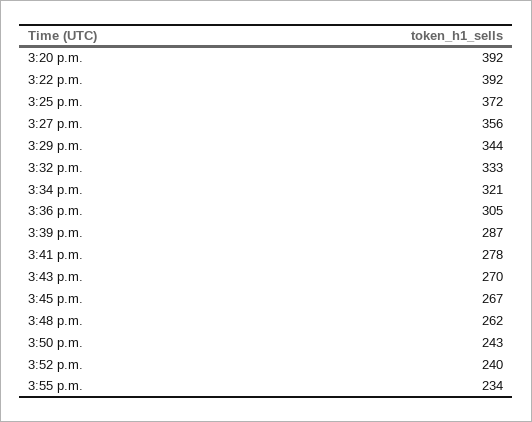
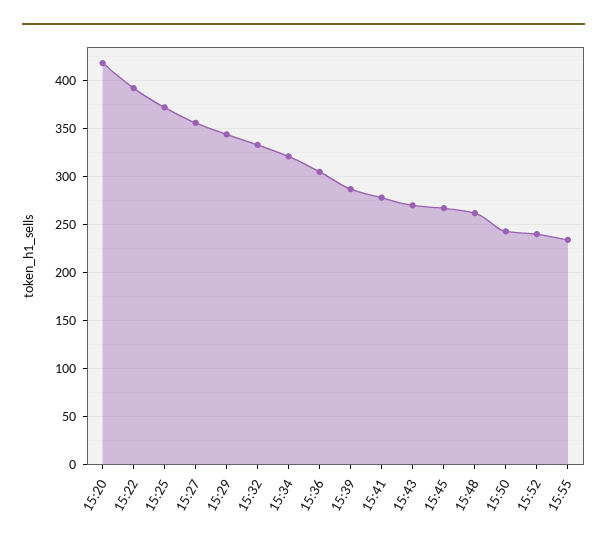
  {
-   "3:20 p.m.": 392,
+   "3:20 p.m.": 420,
    "3:22 p.m.": 392,
    "3:25 p.m.": 372,
    "3:27 p.m.": 356,
    "3:29 p.m.": 344,
    "3:32 p.m.": 333,
    "3:34 p.m.": 321,
    "3:36 p.m.": 305,
    "3:39 p.m.": 287,
    "3:41 p.m.": 278,
    "3:43 p.m.": 270,
    "3:45 p.m.": 267,
    "3:48 p.m.": 262,
    "3:50 p.m.": 243,
    "3:52 p.m.": 240,
    "3:55 p.m.": 234
  }

